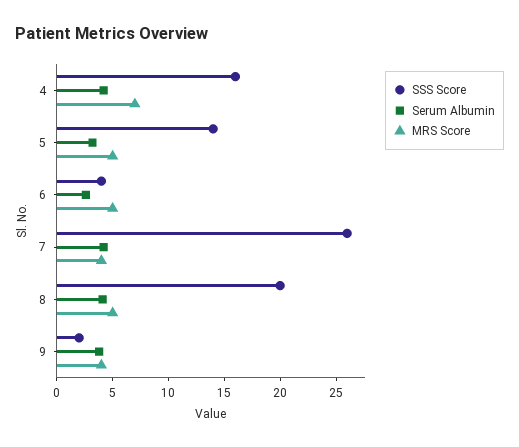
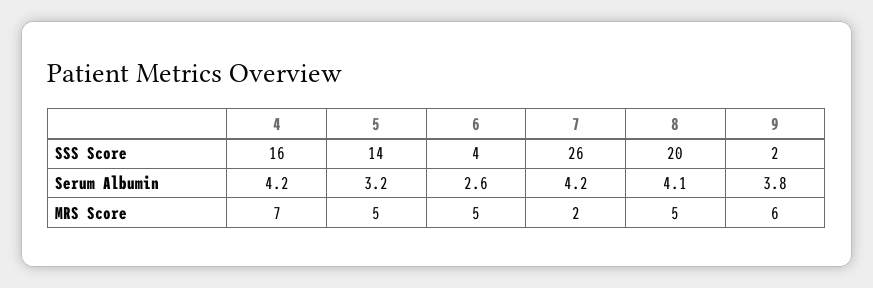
  {
    "SSS Score": {
      "4": 16,
      "5": 14,
      "6": 4,
      "7": 26,
      "8": 20,
      "9": 2
    },
    "Serum Albumin": {
      "4": 4.2,
      "5": 3.2,
      "6": 2.6,
      "7": 4.2,
      "8": 4.1,
      "9": 3.8
    },
    "MRS Score": {
      "4": 7,
      "5": 5,
      "6": 5,
-     "7": 4,
+     "7": 2,
      "8": 5,
-     "9": 4
+     "9": 6
    }
  }

